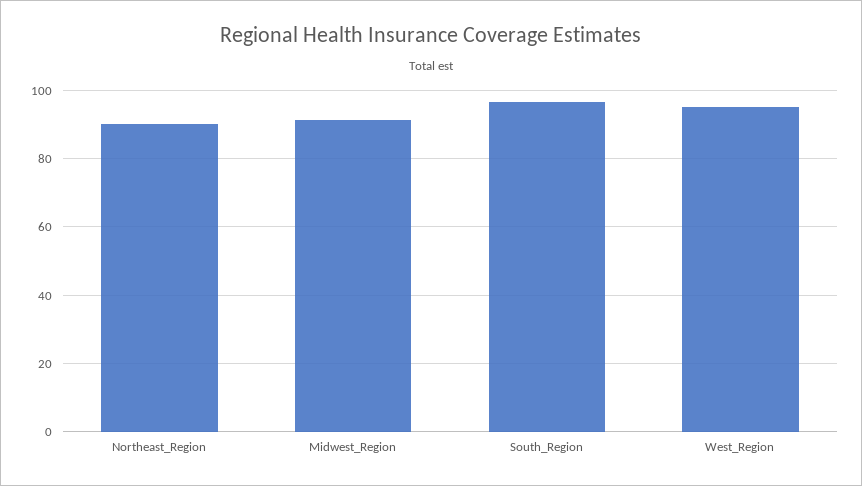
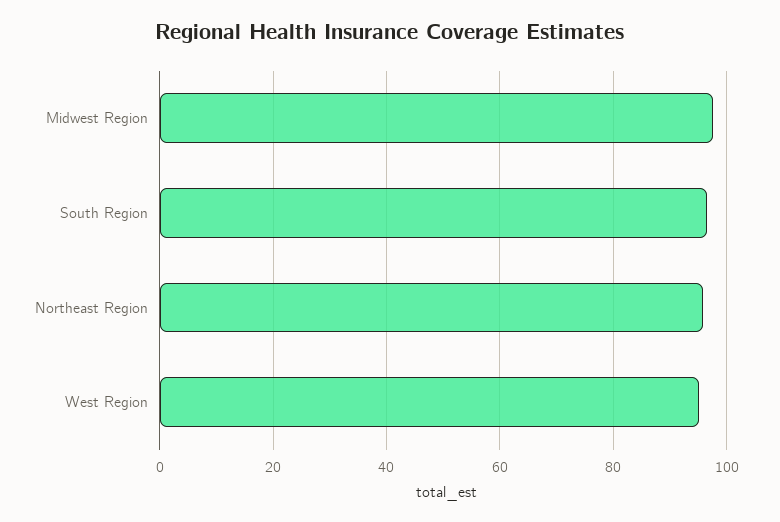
  {
-   "Northeast_Region": 90,
+   "Northeast_Region": 96,
-   "Midwest_Region": 92,
+   "Midwest_Region": 98,
    "South_Region": 96,
    "West_Region": 96
  }

